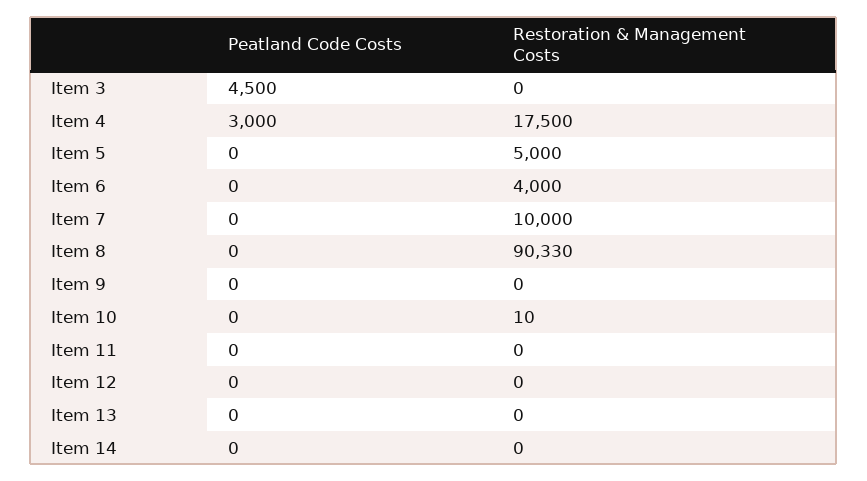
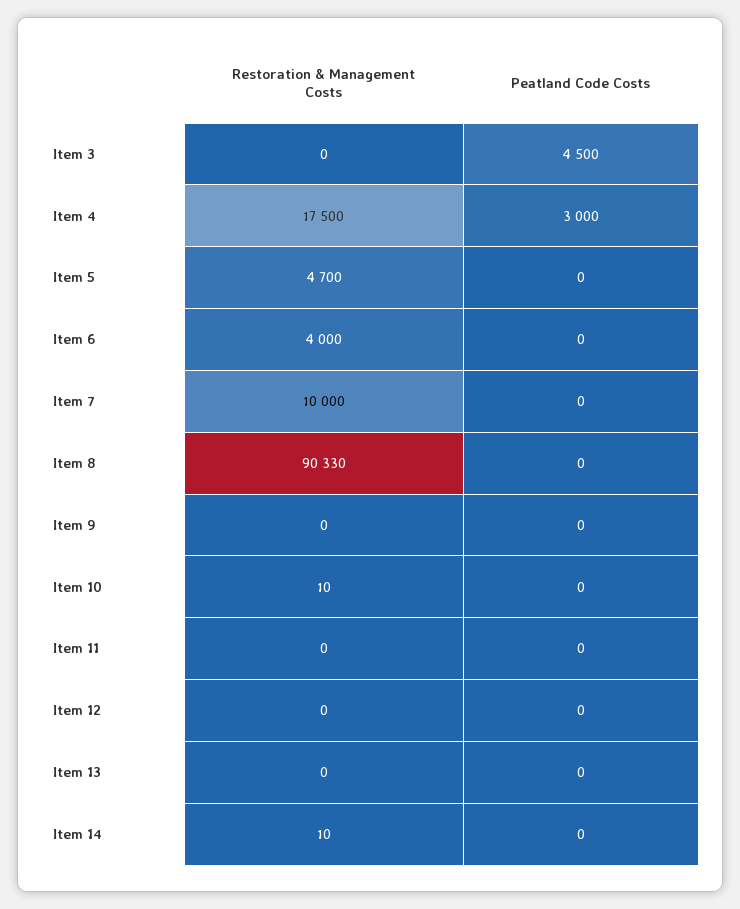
  {
    "Peatland Code Costs": {
      "Item 3": 4500,
      "Item 4": 3000,
      "Item 5": 0,
      "Item 6": 0,
      "Item 7": 0,
      "Item 8": 0,
      "Item 9": 0,
      "Item 10": 0,
      "Item 11": 0,
      "Item 12": 0,
      "Item 13": 0,
      "Item 14": 0
    },
    "Restoration & Management Costs": {
      "Item 3": 0,
      "Item 4": 17500,
-     "Item 5": 5000,
+     "Item 5": 4700,
      "Item 6": 4000,
      "Item 7": 10000,
      "Item 8": 90330,
      "Item 9": 0,
      "Item 10": 10,
      "Item 11": 0,
      "Item 12": 0,
      "Item 13": 0,
-     "Item 14": 0
+     "Item 14": 10
    }
  }

